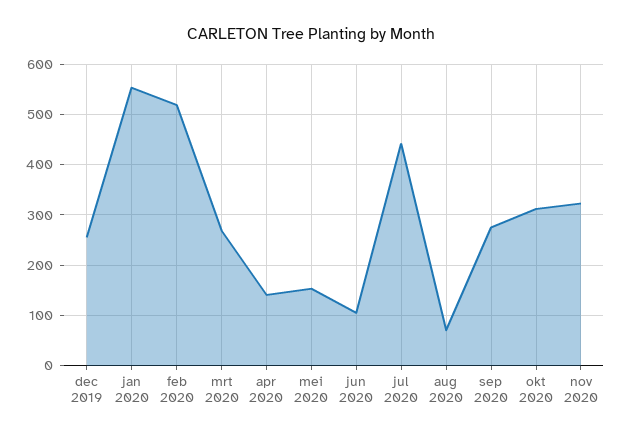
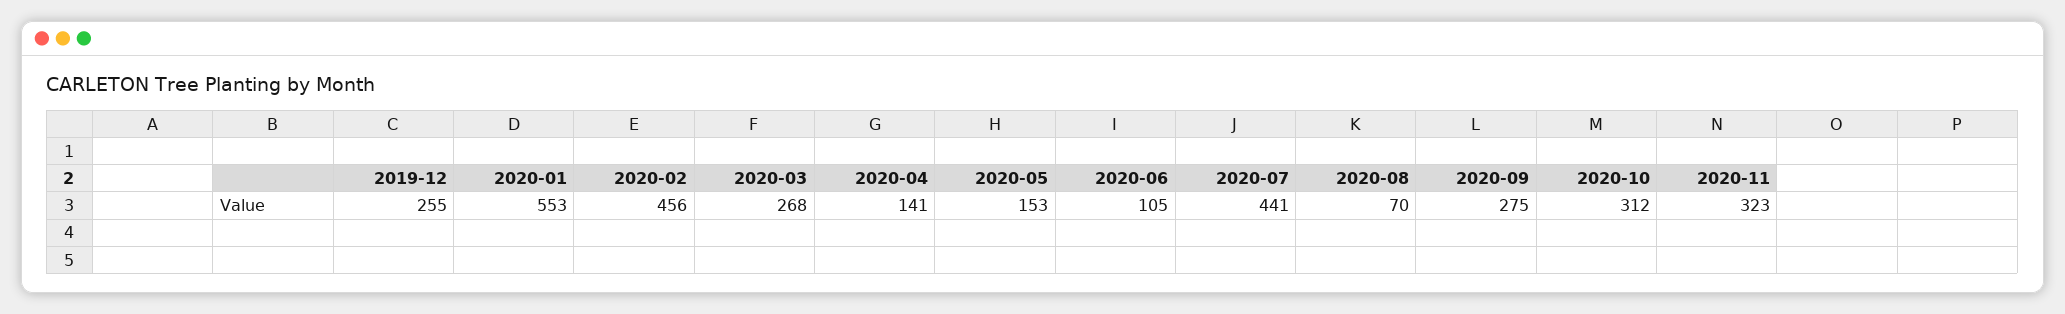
  {
    "dec 2019": 255,
    "jan 2020": 553,
-   "feb 2020": 520,
+   "feb 2020": 456,
    "mrt 2020": 268,
    "apr 2020": 141,
    "mei 2020": 153,
    "jun 2020": 105,
    "jul 2020": 441,
    "aug 2020": 70,
    "sep 2020": 275,
    "okt 2020": 312,
    "nov 2020": 323
  }

